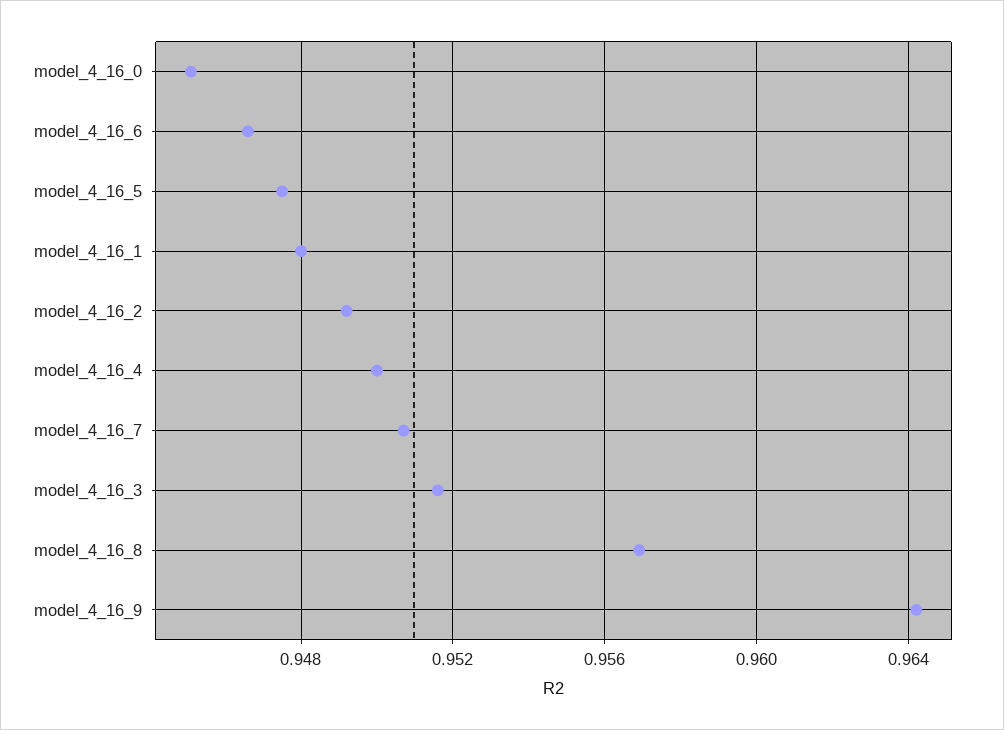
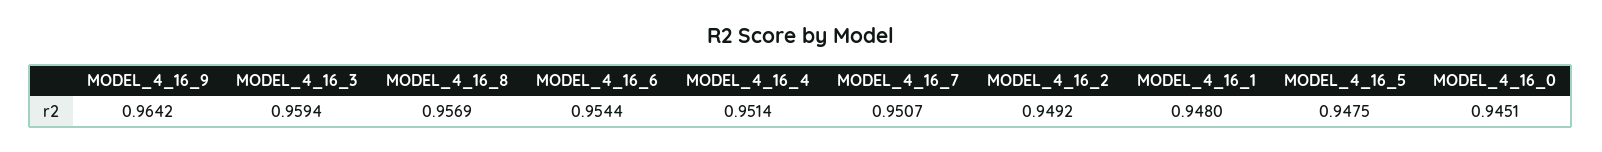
  {
    "model_4_16_0": 0.9451,
-   "model_4_16_6": 0.9465,
+   "model_4_16_6": 0.9544,
    "model_4_16_5": 0.9475,
    "model_4_16_1": 0.948,
    "model_4_16_2": 0.9492,
-   "model_4_16_4": 0.95,
+   "model_4_16_4": 0.9514,
    "model_4_16_7": 0.9507,
-   "model_4_16_3": 0.9515,
+   "model_4_16_3": 0.9594,
    "model_4_16_8": 0.9569,
    "model_4_16_9": 0.9642
  }

